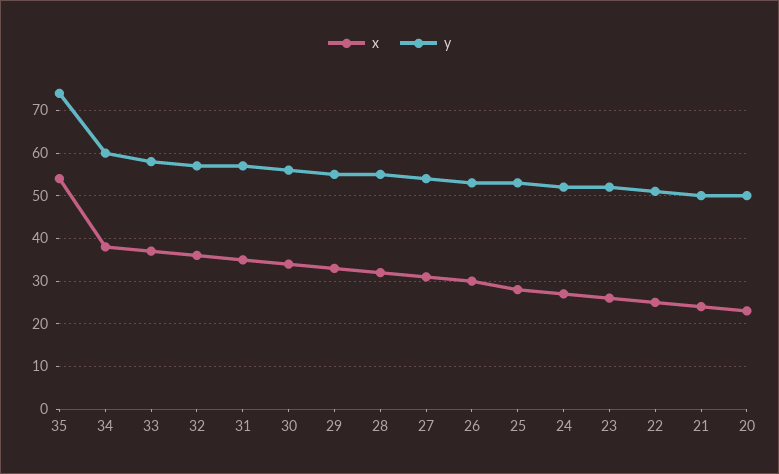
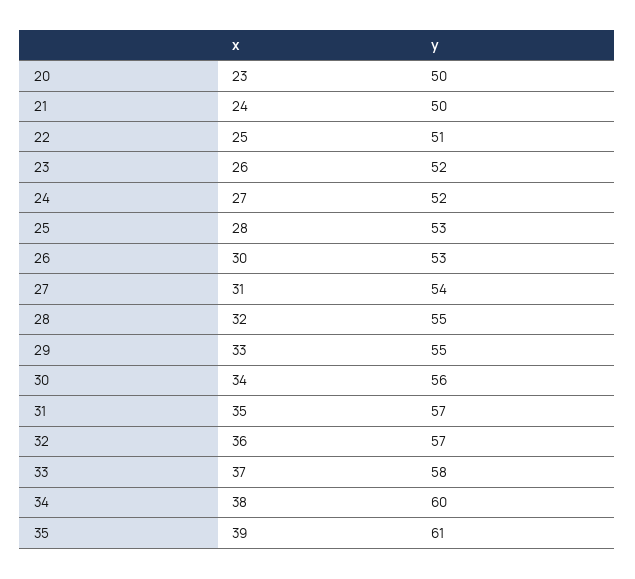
  {
    "x": {
-     "35": 55,
+     "35": 39,
      "34": 38,
      "33": 37,
      "32": 36,
      "31": 35,
      "30": 34,
      "29": 33,
      "28": 32,
      "27": 31,
      "26": 30,
      "25": 28,
      "24": 27,
      "23": 26,
      "22": 25,
      "21": 24,
      "20": 23
    },
    "y": {
-     "35": 75,
+     "35": 61,
      "34": 60,
      "33": 58,
      "32": 57,
      "31": 57,
      "30": 56,
      "29": 55,
      "28": 55,
      "27": 54,
      "26": 53,
      "25": 53,
      "24": 52,
      "23": 52,
      "22": 51,
      "21": 50,
      "20": 50
    }
  }

